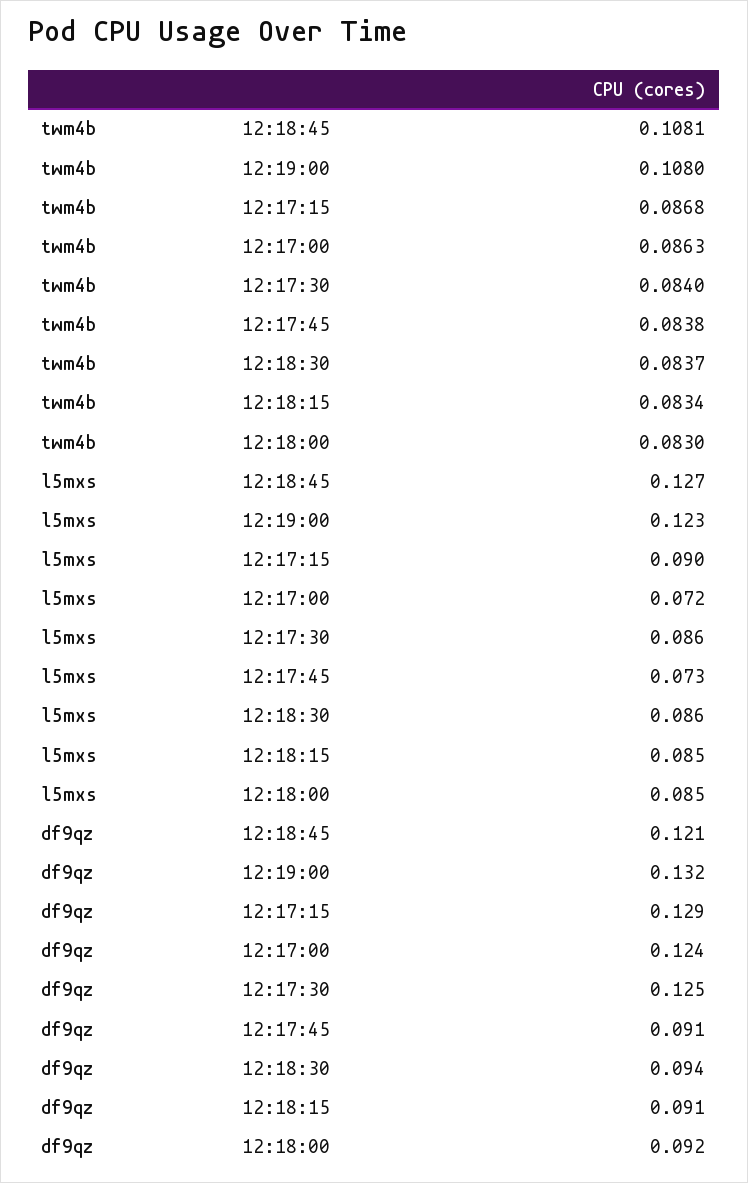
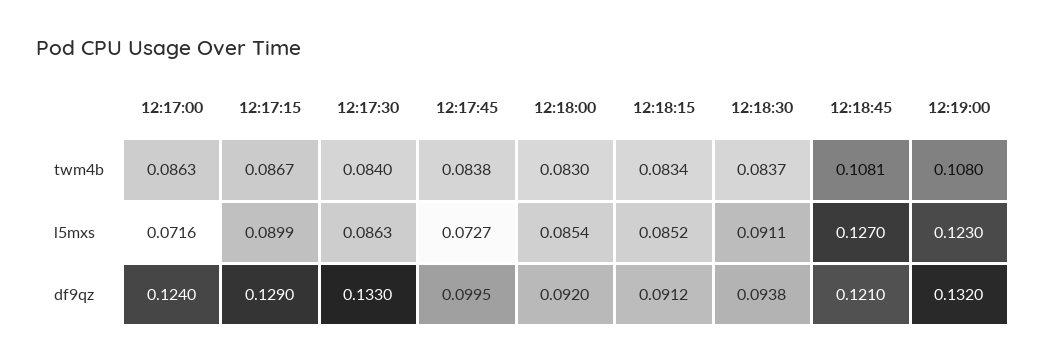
  {
    "twm4b": {
      "12:18:45": 0.1081,
      "12:19:00": 0.108,
-     "12:17:15": 0.0868,
+     "12:17:15": 0.0867,
      "12:17:00": 0.0863,
      "12:17:30": 0.084,
      "12:17:45": 0.0838,
      "12:18:30": 0.0837,
      "12:18:15": 0.0834,
      "12:18:00": 0.083
    },
    "l5mxs": {
      "12:18:45": 0.127,
      "12:19:00": 0.123,
      "12:17:15": 0.0899,
      "12:17:00": 0.0716,
      "12:17:30": 0.0863,
      "12:17:45": 0.0727,
-     "12:18:30": 0.086,
+     "12:18:30": 0.0911,
      "12:18:15": 0.0852,
      "12:18:00": 0.0854
    },
    "df9qz": {
      "12:18:45": 0.121,
      "12:19:00": 0.132,
      "12:17:15": 0.129,
      "12:17:00": 0.124,
-     "12:17:30": 0.125,
+     "12:17:30": 0.133,
-     "12:17:45": 0.091,
+     "12:17:45": 0.0995,
      "12:18:30": 0.0938,
      "12:18:15": 0.0912,
      "12:18:00": 0.092
    }
  }

